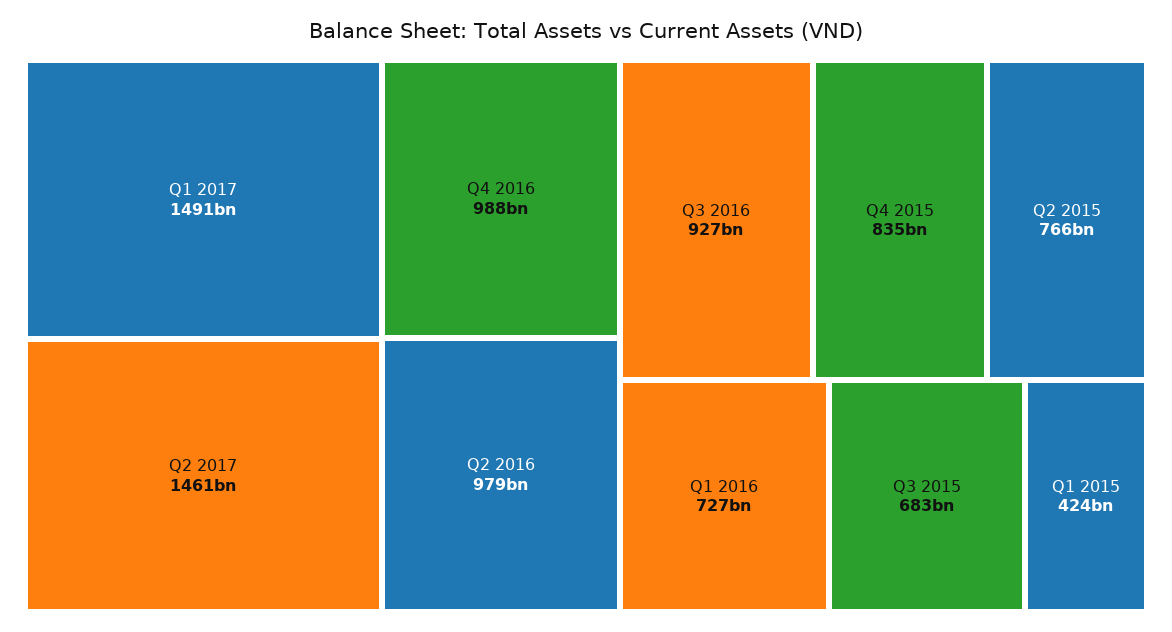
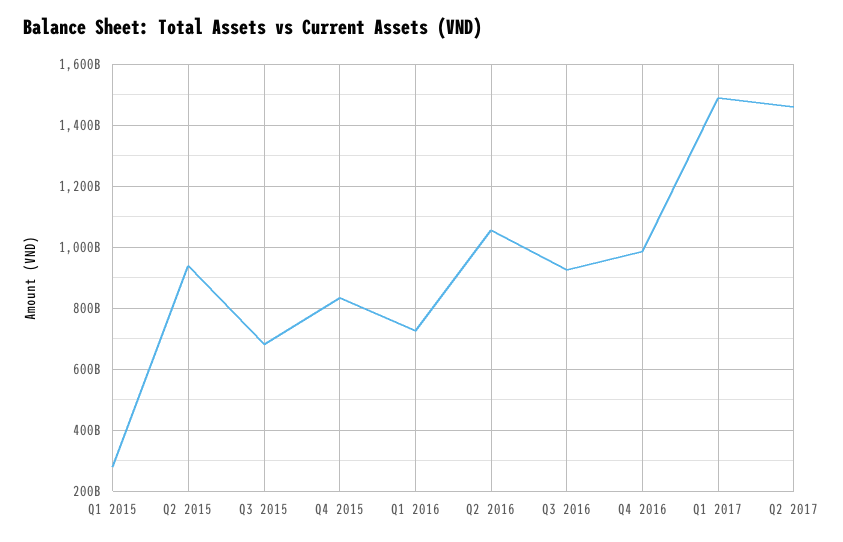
  {
    "Q1 2017": 1491000000000,
    "Q2 2017": 1461000000000,
    "Q4 2016": 988000000000,
-   "Q2 2016": 979000000000,
+   "Q2 2016": 1060000000000,
    "Q3 2016": 927000000000,
    "Q4 2015": 835000000000,
-   "Q2 2015": 766000000000,
+   "Q2 2015": 940000000000,
    "Q1 2016": 727000000000,
    "Q3 2015": 683000000000,
-   "Q1 2015": 424000000000
+   "Q1 2015": 280000000000
  }

